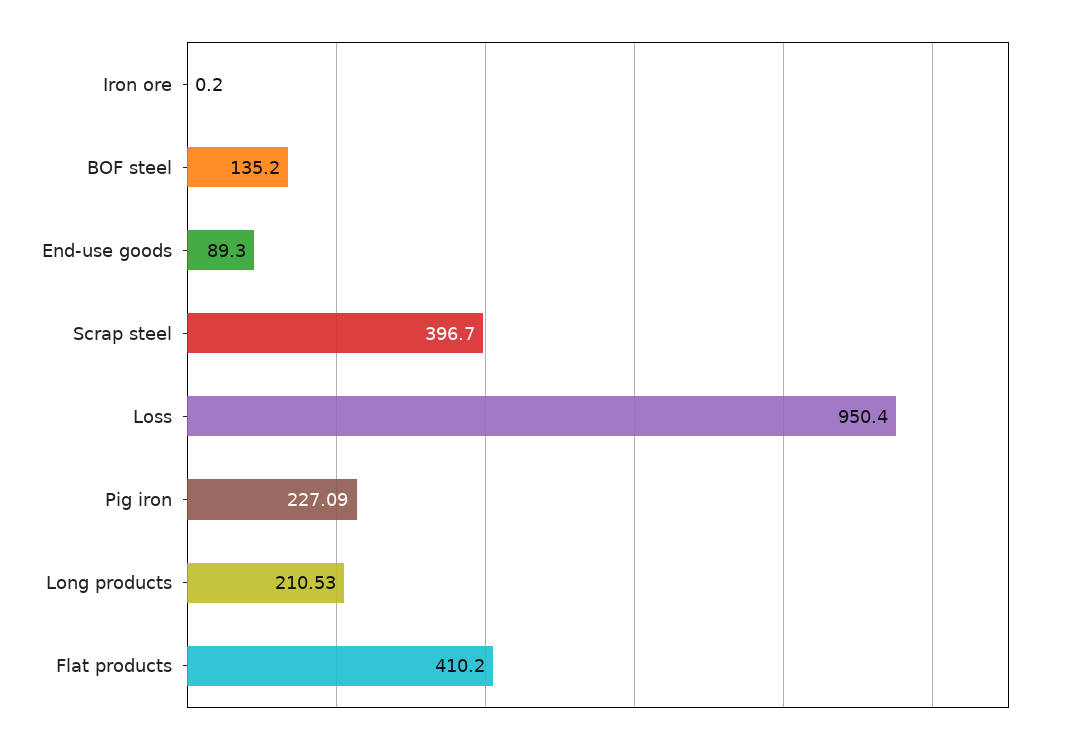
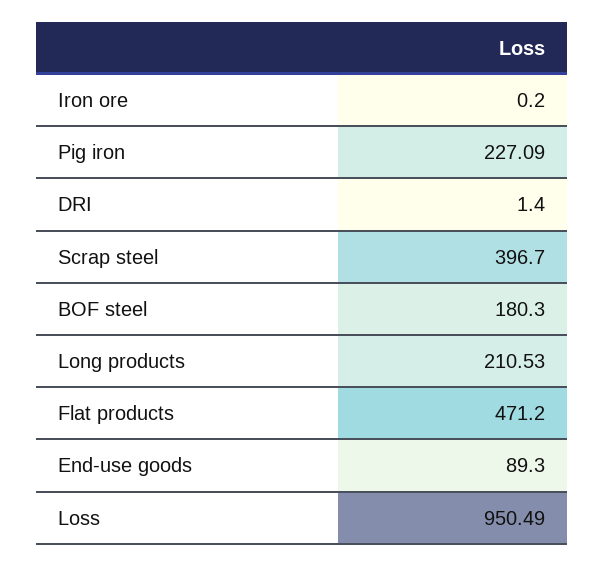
  {
    "Iron ore": 0.2,
-   "BOF steel": 135.2,
+   "BOF steel": 180.3,
    "End-use goods": 89.3,
    "Scrap steel": 396.7,
-   "Loss": 950.4,
+   "Loss": 950.49,
    "Pig iron": 227.09,
    "Long products": 210.53,
-   "Flat products": 410.2
+   "Flat products": 471.2,
+   "DRI": 1.4
  }

